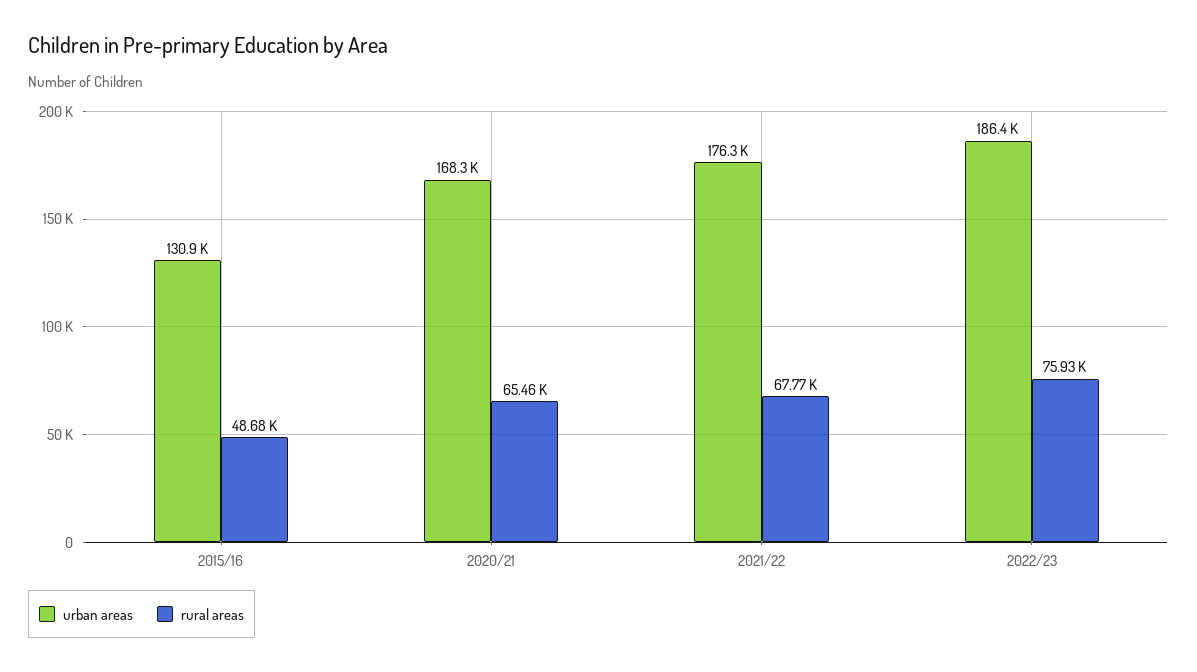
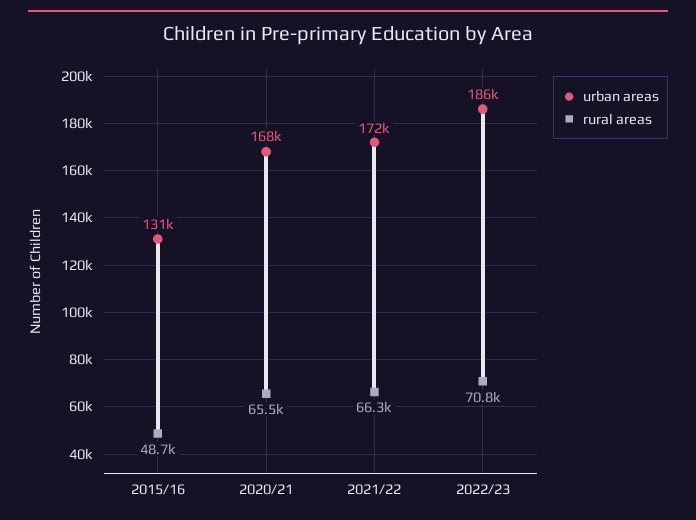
  {
    "urban areas": {
      "2015/16": 130900,
      "2020/21": 168300,
-     "2021/22": 176300,
+     "2021/22": 172000,
      "2022/23": 186400
    },
    "rural areas": {
      "2015/16": 48680,
      "2020/21": 65460,
-     "2021/22": 67770,
+     "2021/22": 66300,
-     "2022/23": 75930
+     "2022/23": 70800
    }
  }

